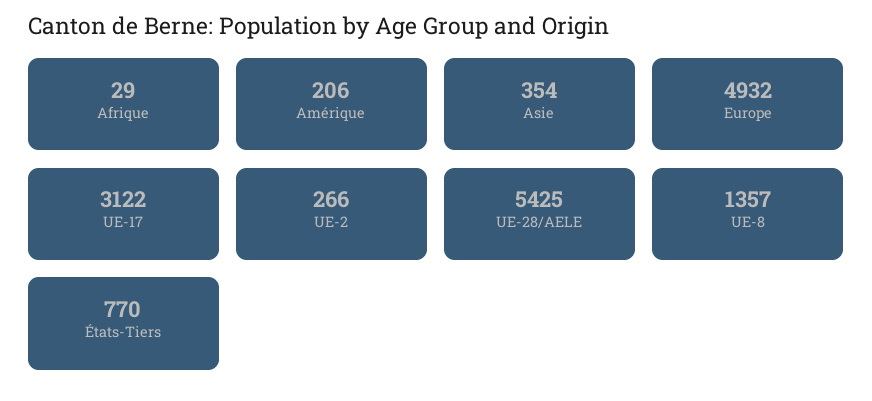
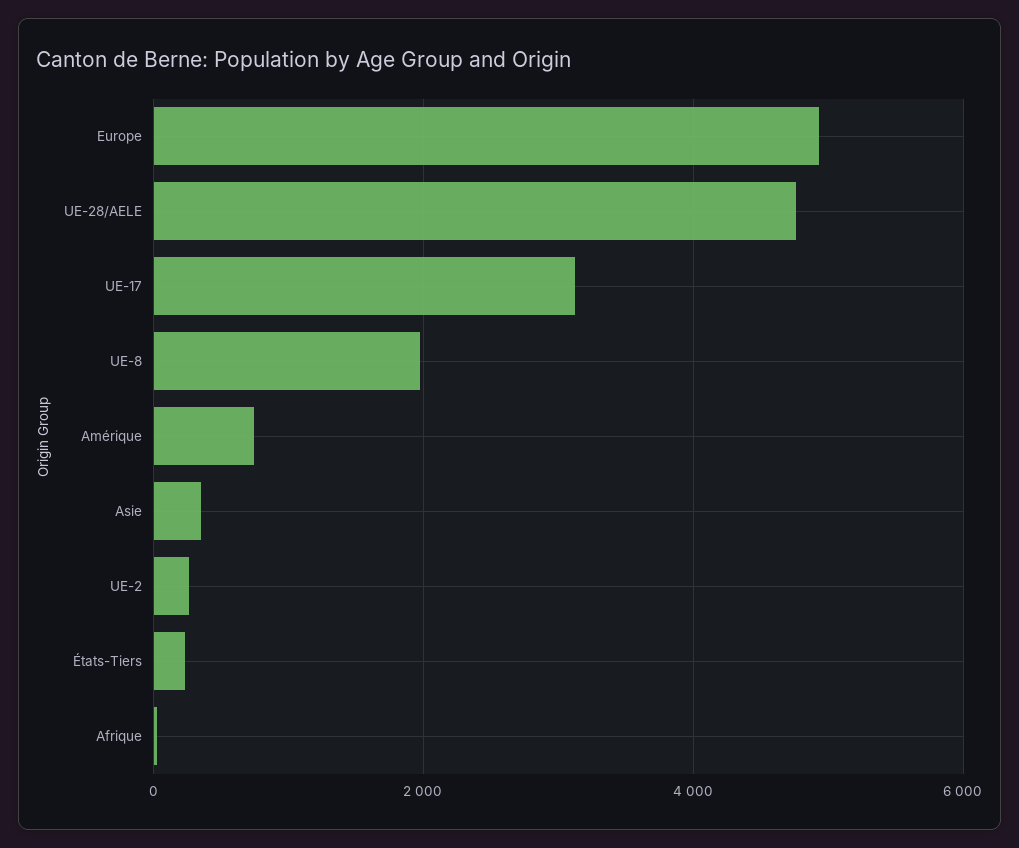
  {
    "Afrique": 29,
-   "Amérique": 206,
+   "Amérique": 800,
    "Asie": 354,
    "Europe": 4932,
    "UE-17": 3122,
    "UE-2": 266,
-   "UE-28/AELE": 5425,
+   "UE-28/AELE": 4800,
-   "UE-8": 1357,
+   "UE-8": 2000,
-   "États-Tiers": 770
+   "États-Tiers": 200
  }

